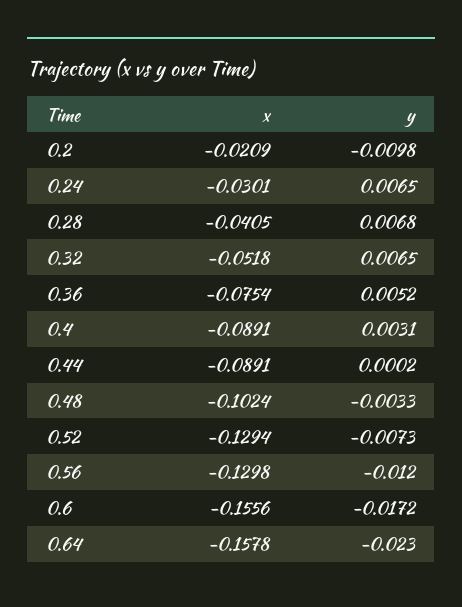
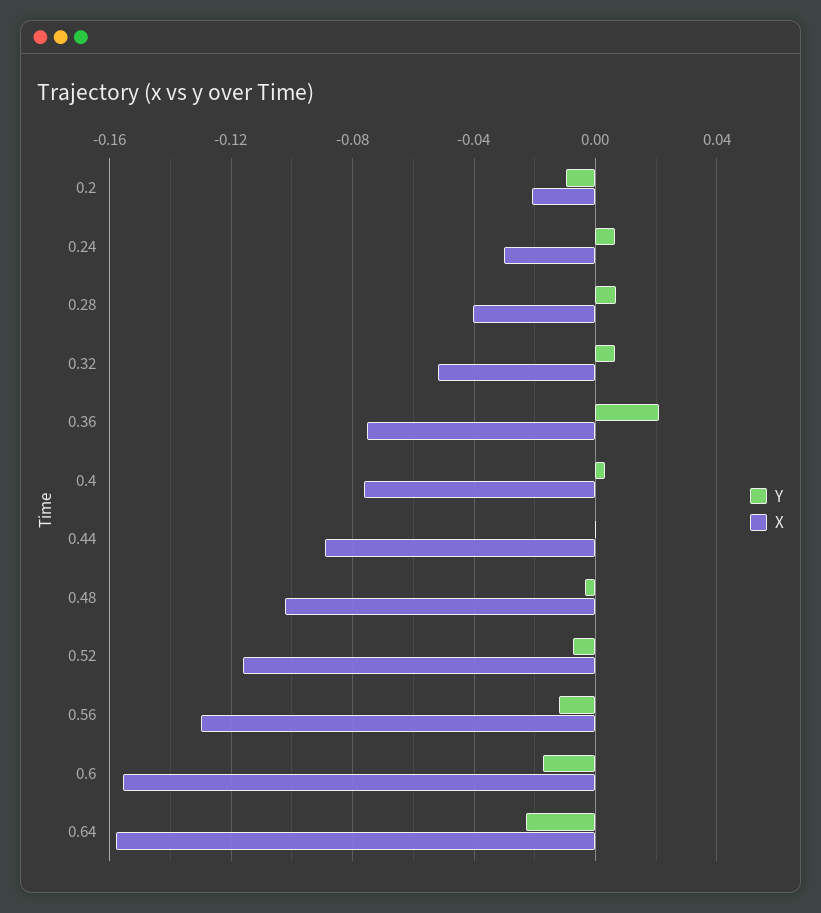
  {
    "x": {
      "0.2": -0.0209,
      "0.24": -0.0301,
      "0.28": -0.0405,
      "0.32": -0.0518,
      "0.36": -0.0754,
-     "0.4": -0.0891,
+     "0.4": -0.075,
      "0.44": -0.0891,
      "0.48": -0.1024,
-     "0.52": -0.1294,
+     "0.52": -0.115,
      "0.56": -0.1298,
      "0.6": -0.1556,
      "0.64": -0.1578
    },
    "y": {
      "0.2": -0.0098,
      "0.24": 0.0065,
      "0.28": 0.0068,
      "0.32": 0.0065,
-     "0.36": 0.0052,
+     "0.36": 0.02,
      "0.4": 0.0031,
      "0.44": 0.0002,
      "0.48": -0.0033,
      "0.52": -0.0073,
      "0.56": -0.012,
      "0.6": -0.0172,
      "0.64": -0.023
    }
  }

